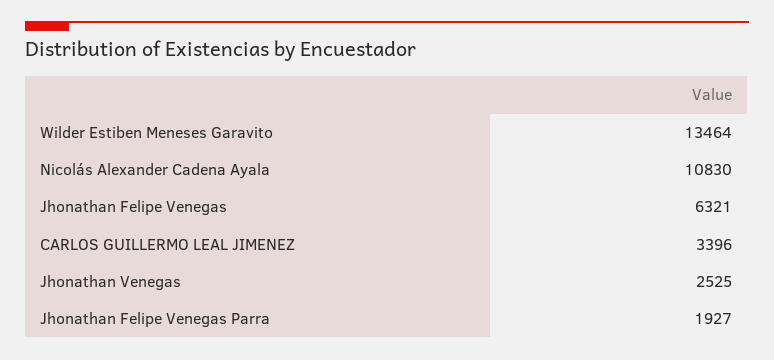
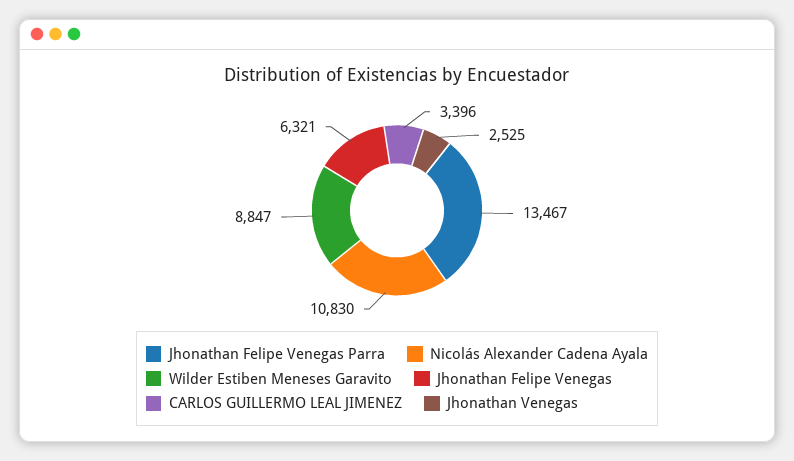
  {
-   "Wilder Estiben Meneses Garavito": 13464,
+   "Wilder Estiben Meneses Garavito": 8847,
    "Nicolás Alexander Cadena Ayala": 10830,
    "Jhonathan Felipe Venegas": 6321,
    "CARLOS GUILLERMO LEAL JIMENEZ": 3396,
    "Jhonathan Venegas": 2525,
-   "Jhonathan Felipe Venegas Parra": 1927
+   "Jhonathan Felipe Venegas Parra": 13467
  }

